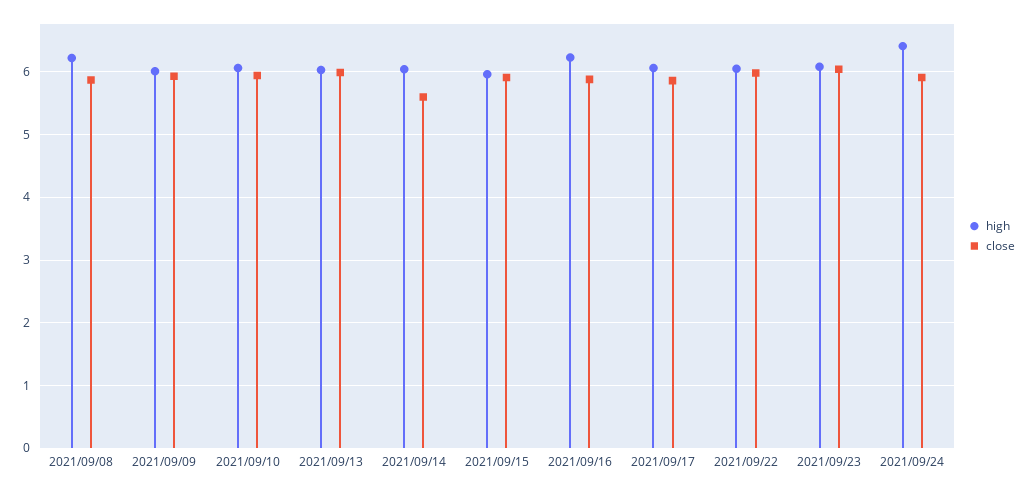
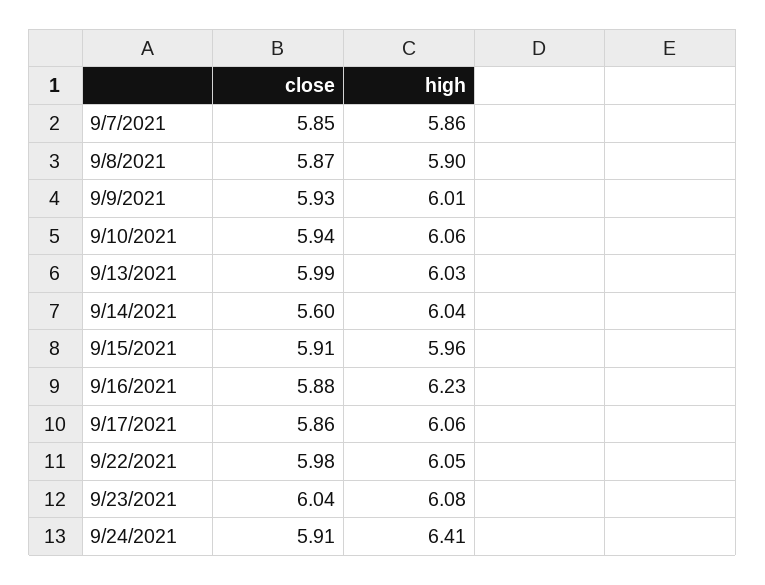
  {
    "high": {
-     "2021/09/08": 6.2,
+     "2021/09/08": 5.9,
      "2021/09/09": 6.01,
      "2021/09/10": 6.06,
      "2021/09/13": 6.03,
      "2021/09/14": 6.04,
      "2021/09/15": 5.96,
      "2021/09/16": 6.23,
      "2021/09/17": 6.06,
      "2021/09/22": 6.05,
      "2021/09/23": 6.08,
-     "2021/09/24": 6.41
+     "2021/09/24": 6.41,
+     "9/7/2021": 5.86
    },
    "close": {
      "2021/09/08": 5.87,
      "2021/09/09": 5.93,
      "2021/09/10": 5.94,
      "2021/09/13": 5.99,
      "2021/09/14": 5.6,
      "2021/09/15": 5.91,
      "2021/09/16": 5.88,
      "2021/09/17": 5.86,
      "2021/09/22": 5.98,
      "2021/09/23": 6.04,
-     "2021/09/24": 5.91
+     "2021/09/24": 5.91,
+     "9/7/2021": 5.85
    }
  }

